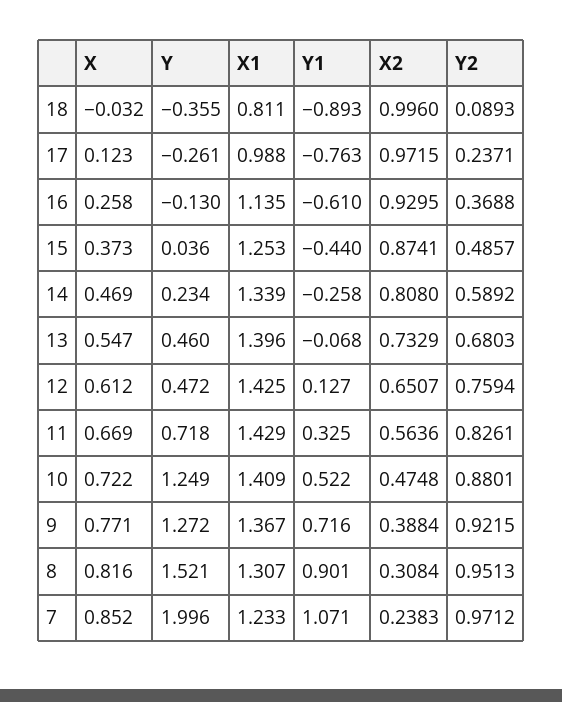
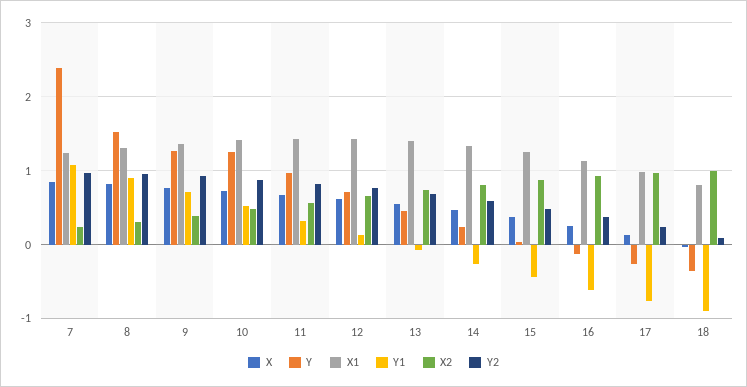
  {
    "X": {
      "18": -0.032,
      "17": 0.123,
      "16": 0.258,
      "15": 0.373,
      "14": 0.469,
      "13": 0.547,
      "12": 0.612,
      "11": 0.669,
      "10": 0.722,
      "9": 0.771,
      "8": 0.816,
      "7": 0.852
    },
    "Y": {
      "18": -0.355,
      "17": -0.261,
      "16": -0.13,
      "15": 0.036,
      "14": 0.234,
      "13": 0.46,
-     "12": 0.472,
+     "12": 0.7,
-     "11": 0.718,
+     "11": 1,
      "10": 1.249,
      "9": 1.272,
      "8": 1.521,
-     "7": 1.996
+     "7": 2.4
    },
    "X1": {
      "18": 0.811,
      "17": 0.988,
      "16": 1.135,
      "15": 1.253,
      "14": 1.339,
      "13": 1.396,
      "12": 1.425,
      "11": 1.429,
      "10": 1.409,
      "9": 1.367,
      "8": 1.307,
      "7": 1.233
    },
    "Y1": {
      "18": -0.893,
      "17": -0.763,
      "16": -0.61,
      "15": -0.44,
      "14": -0.258,
      "13": -0.068,
      "12": 0.127,
      "11": 0.325,
      "10": 0.522,
      "9": 0.716,
      "8": 0.901,
      "7": 1.071
    },
    "X2": {
      "18": 0.996,
      "17": 0.9715,
      "16": 0.9295,
      "15": 0.8741,
      "14": 0.808,
      "13": 0.7329,
      "12": 0.6507,
      "11": 0.5636,
      "10": 0.4748,
      "9": 0.3884,
      "8": 0.3084,
      "7": 0.2383
    },
    "Y2": {
      "18": 0.0893,
      "17": 0.2371,
      "16": 0.3688,
      "15": 0.4857,
      "14": 0.5892,
      "13": 0.6803,
      "12": 0.7594,
      "11": 0.8261,
      "10": 0.8801,
      "9": 0.9215,
      "8": 0.9513,
      "7": 0.9712
    }
  }

